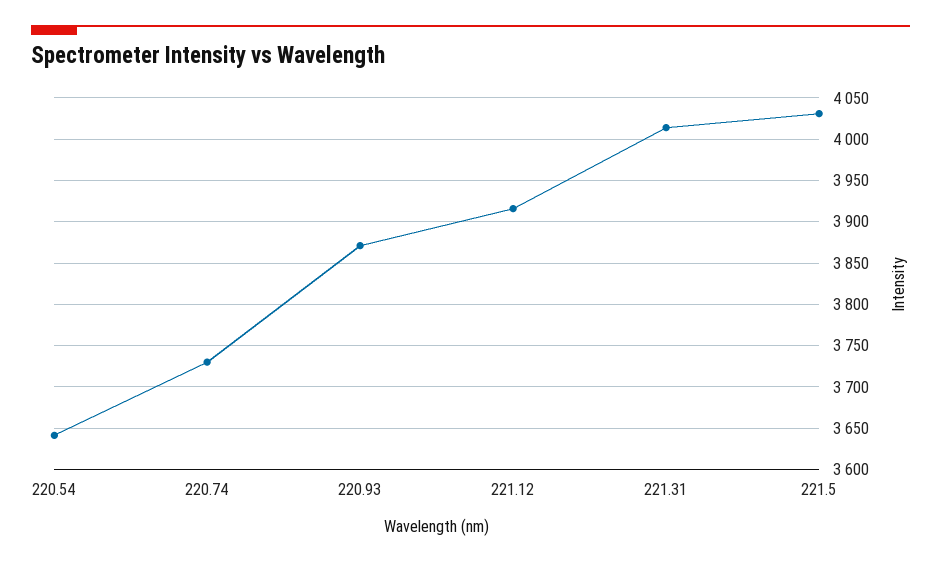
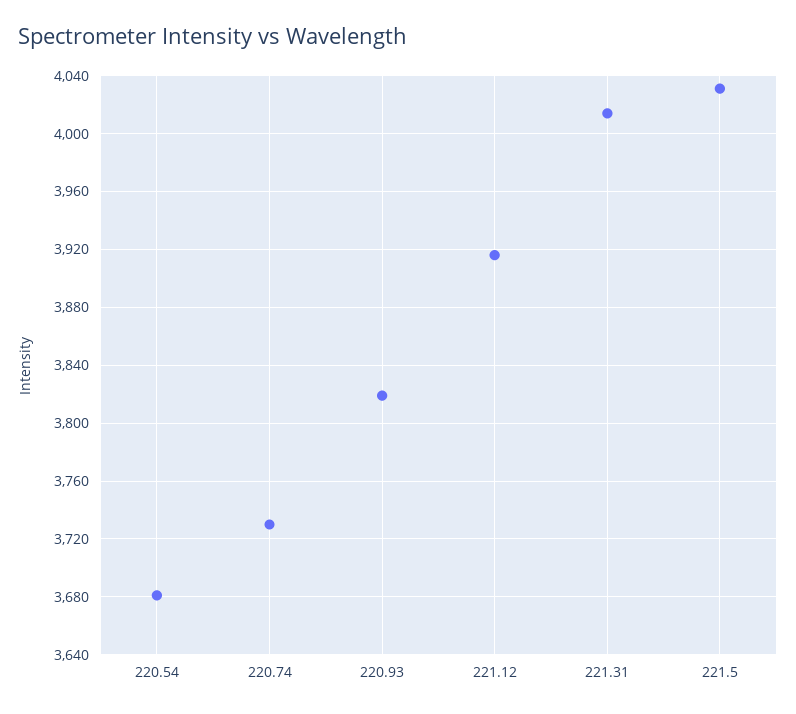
  {
-   "220.54": 3640,
+   "220.54": 3680,
    "220.74": 3730,
-   "220.93": 3870,
+   "220.93": 3820,
    "221.12": 3915,
    "221.31": 4015,
    "221.5": 4030
  }

